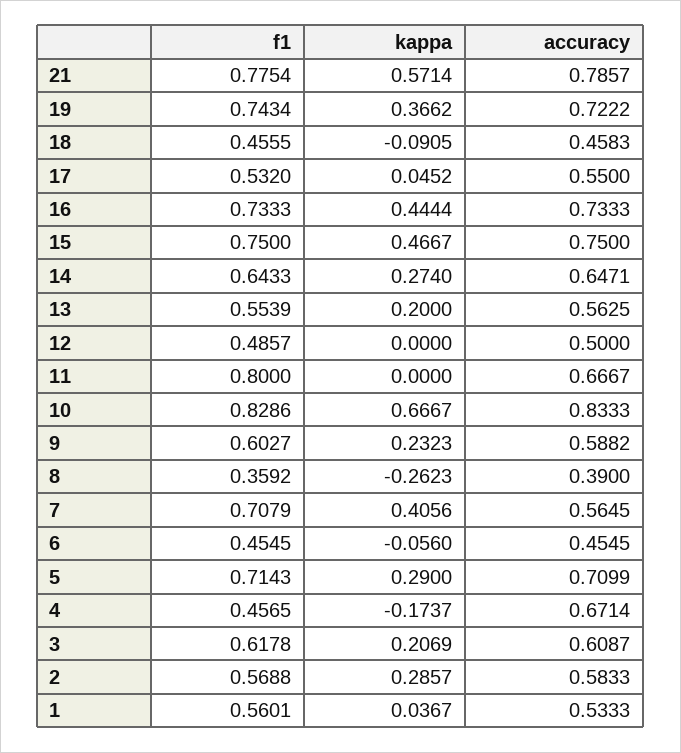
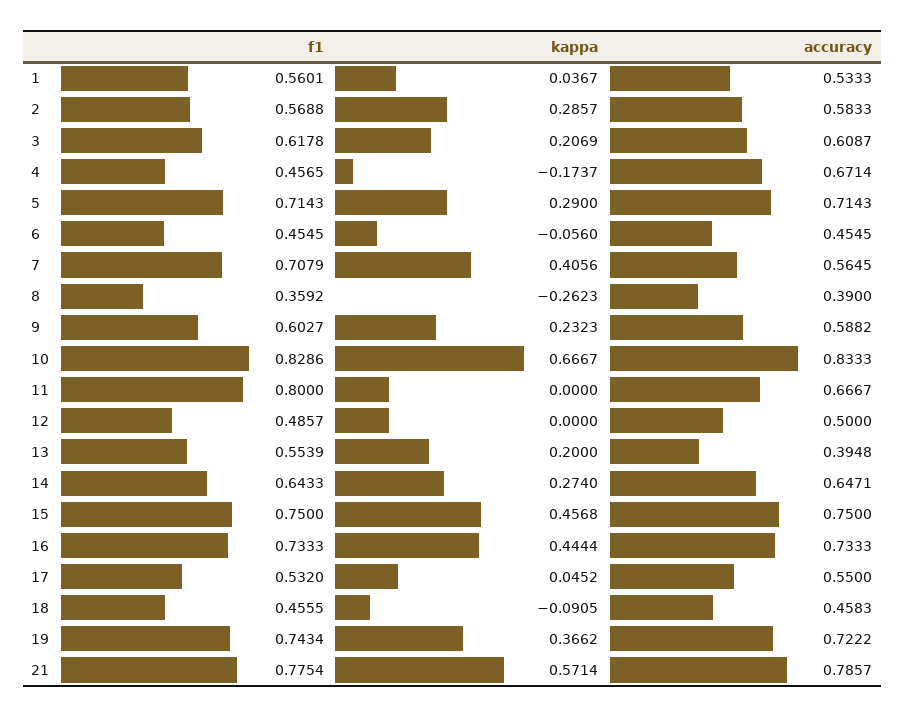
  {
    "f1": {
      "21": 0.7754,
      "19": 0.7434,
      "18": 0.4555,
      "17": 0.532,
      "16": 0.7333,
      "15": 0.75,
      "14": 0.6433,
      "13": 0.5539,
      "12": 0.4857,
      "11": 0.8,
      "10": 0.8286,
      "9": 0.6027,
      "8": 0.3592,
      "7": 0.7079,
      "6": 0.4545,
      "5": 0.7143,
      "4": 0.4565,
      "3": 0.6178,
      "2": 0.5688,
      "1": 0.5601
    },
    "kappa": {
      "21": 0.5714,
      "19": 0.3662,
      "18": -0.0905,
      "17": 0.0452,
      "16": 0.4444,
-     "15": 0.4667,
+     "15": 0.4568,
      "14": 0.274,
      "13": 0.2,
      "12": 0,
      "11": 0,
      "10": 0.6667,
      "9": 0.2323,
      "8": -0.2623,
      "7": 0.4056,
      "6": -0.056,
      "5": 0.29,
      "4": -0.1737,
      "3": 0.2069,
      "2": 0.2857,
      "1": 0.0367
    },
    "accuracy": {
      "21": 0.7857,
      "19": 0.7222,
      "18": 0.4583,
      "17": 0.55,
      "16": 0.7333,
      "15": 0.75,
      "14": 0.6471,
-     "13": 0.5625,
+     "13": 0.3948,
      "12": 0.5,
      "11": 0.6667,
      "10": 0.8333,
      "9": 0.5882,
      "8": 0.39,
      "7": 0.5645,
      "6": 0.4545,
-     "5": 0.7099,
+     "5": 0.7143,
      "4": 0.6714,
      "3": 0.6087,
      "2": 0.5833,
      "1": 0.5333
    }
  }

